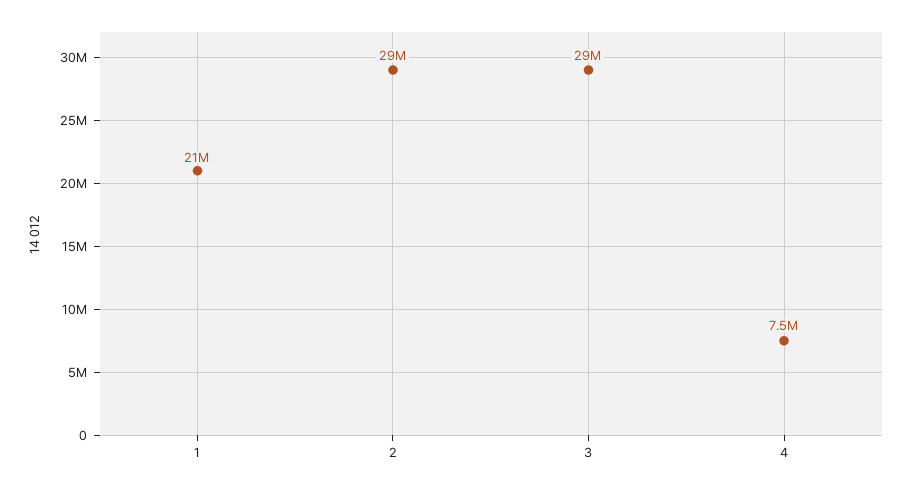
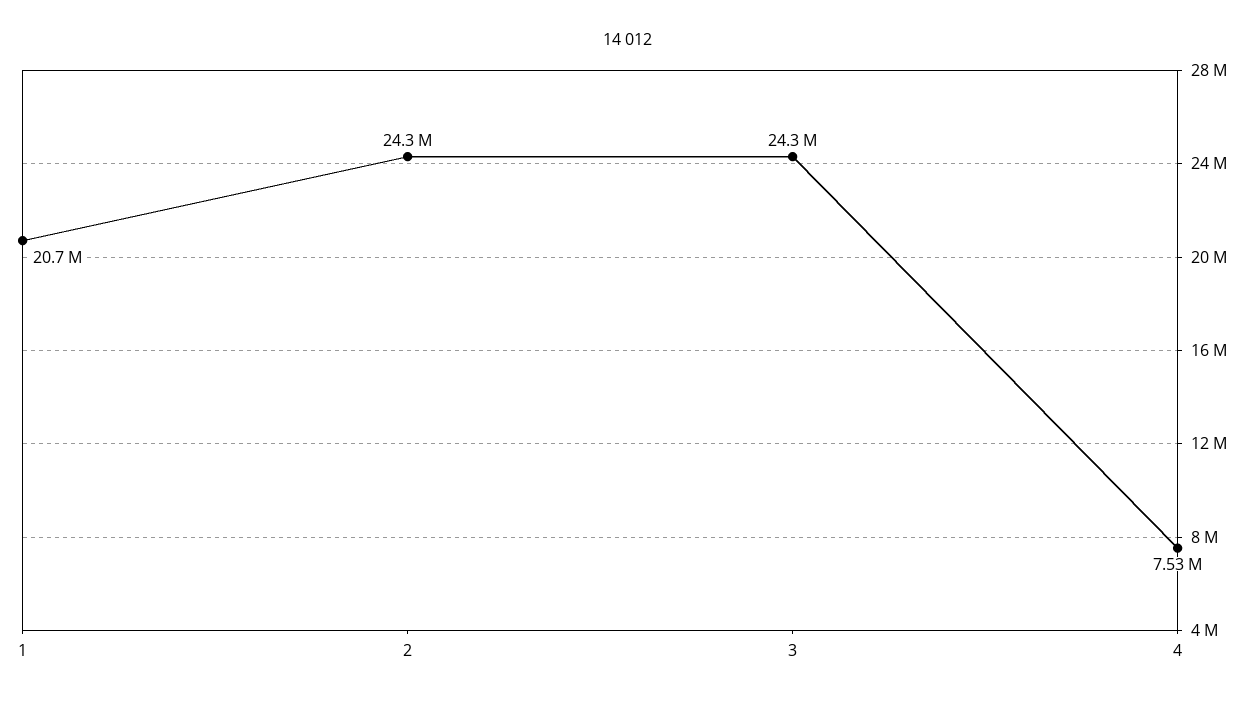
  {
    "1": 20700000,
-   "2": 29000000,
+   "2": 24300000,
-   "3": 29000000,
+   "3": 24300000,
    "4": 7530000
  }

